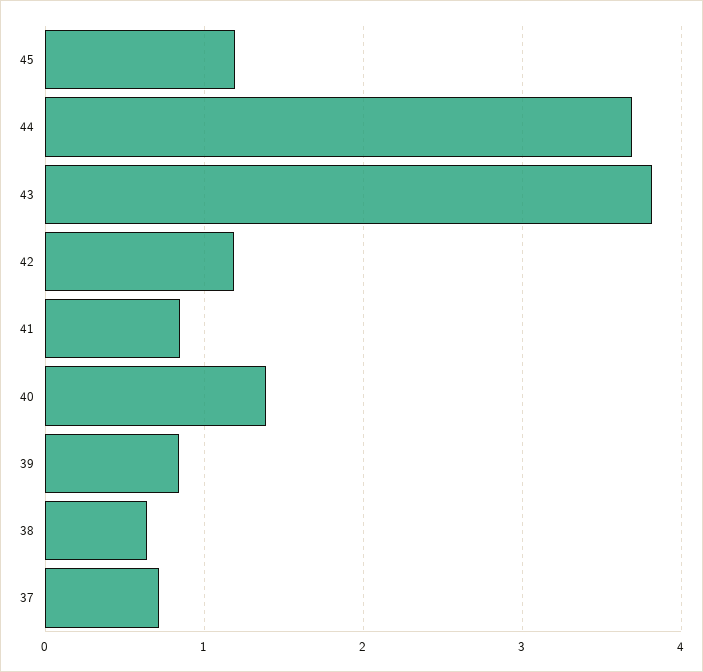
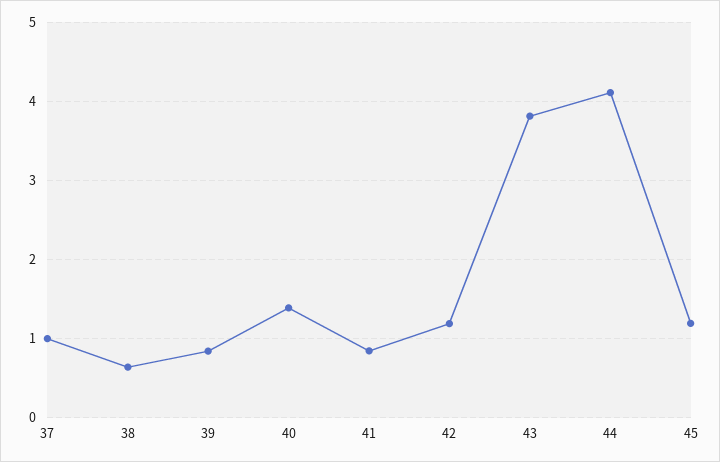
  {
    "45": 1.2,
-   "44": 3.7,
+   "44": 4.1,
    "43": 3.8,
    "42": 1.2,
    "41": 0.8,
    "40": 1.4,
    "39": 0.8,
    "38": 0.6,
-   "37": 0.7
+   "37": 1
  }

